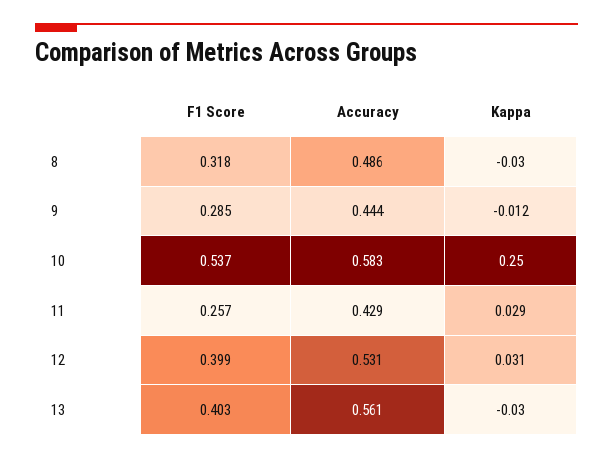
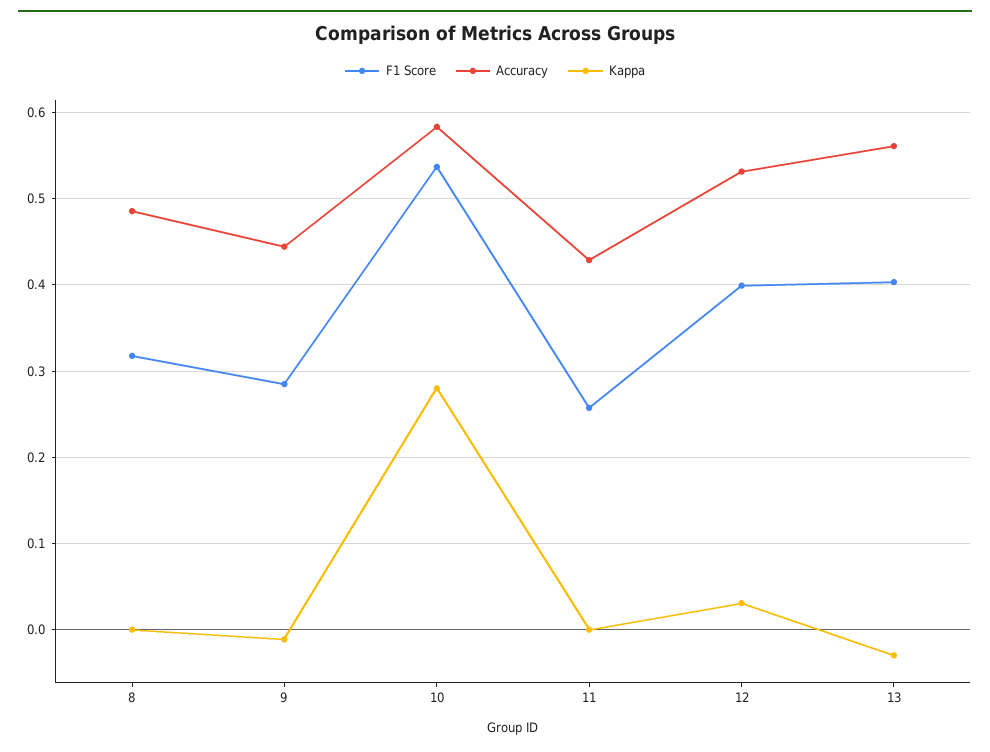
  {
    "F1 Score": {
      "8": 0.318,
      "9": 0.285,
      "10": 0.537,
      "11": 0.257,
      "12": 0.399,
      "13": 0.403
    },
    "Accuracy": {
      "8": 0.486,
      "9": 0.444,
      "10": 0.583,
      "11": 0.429,
      "12": 0.531,
      "13": 0.561
    },
    "Kappa": {
-     "8": -0.03,
+     "8": 0,
      "9": -0.012,
-     "10": 0.25,
+     "10": 0.28,
-     "11": 0.029,
+     "11": 0,
      "12": 0.031,
      "13": -0.03
    }
  }

